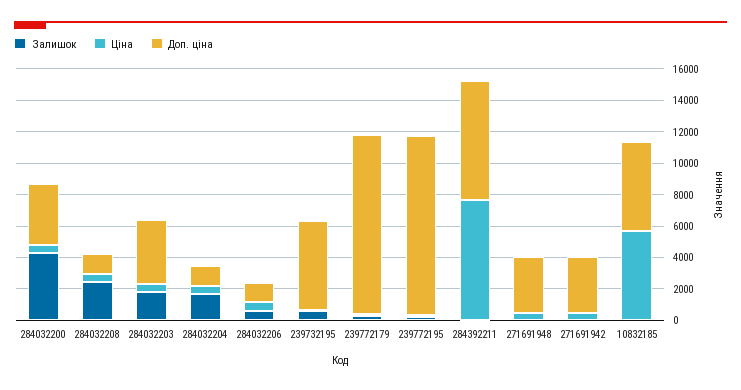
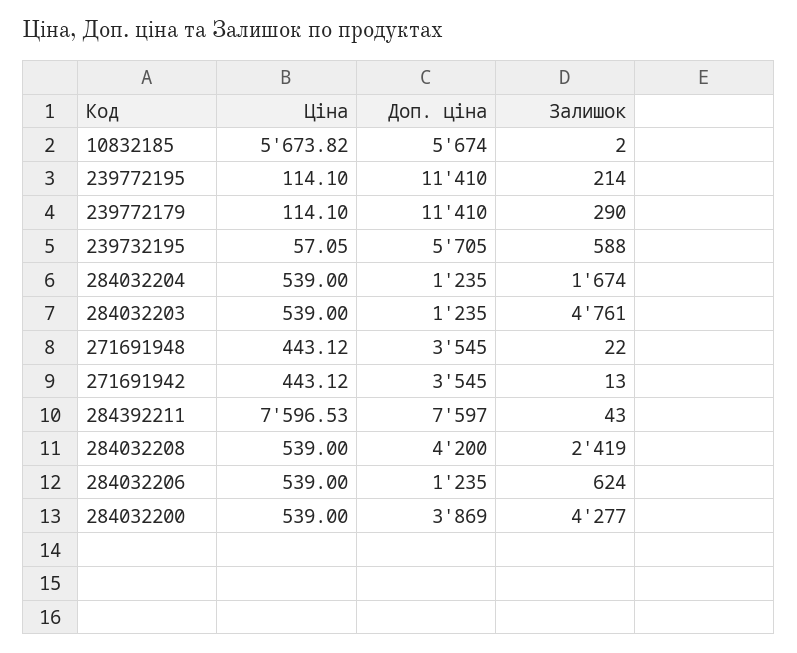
  {
    "Залишок": {
      "284032200": 4277,
      "284032208": 2419,
-     "284032203": 2000,
+     "284032203": 4761,
      "284032204": 1674,
      "284032206": 624,
      "239732195": 588,
      "239772179": 290,
      "239772195": 214,
      "284392211": 43,
      "271691948": 22,
      "271691942": 13,
      "10832185": 2
    },
    "Ціна": {
      "284032200": 539,
      "284032208": 539,
      "284032203": 539,
      "284032204": 539,
      "284032206": 539,
      "239732195": 57.05,
      "239772179": 114.1,
      "239772195": 114.1,
      "284392211": 7596.53,
      "271691948": 443.12,
      "271691942": 443.12,
      "10832185": 5673.82
    },
    "Доп. ціна": {
      "284032200": 3869,
-     "284032208": 1000,
+     "284032208": 4200,
-     "284032203": 4000,
+     "284032203": 1235,
      "284032204": 1235,
      "284032206": 1235,
      "239732195": 5705,
      "239772179": 11410,
      "239772195": 11410,
      "284392211": 7597,
      "271691948": 3545,
      "271691942": 3545,
      "10832185": 5674
    }
  }

